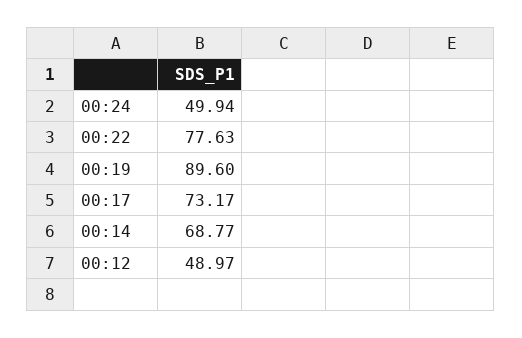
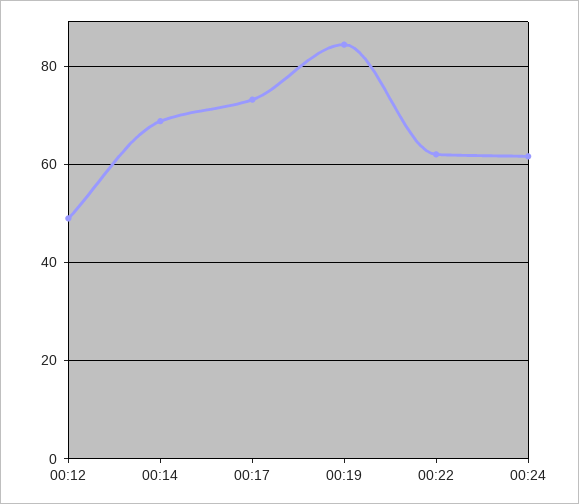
  {
-   "00:24": 49.94,
+   "00:24": 62,
-   "00:22": 77.63,
+   "00:22": 62,
-   "00:19": 89.6,
+   "00:19": 84,
    "00:17": 73.17,
    "00:14": 68.77,
    "00:12": 48.97
  }

